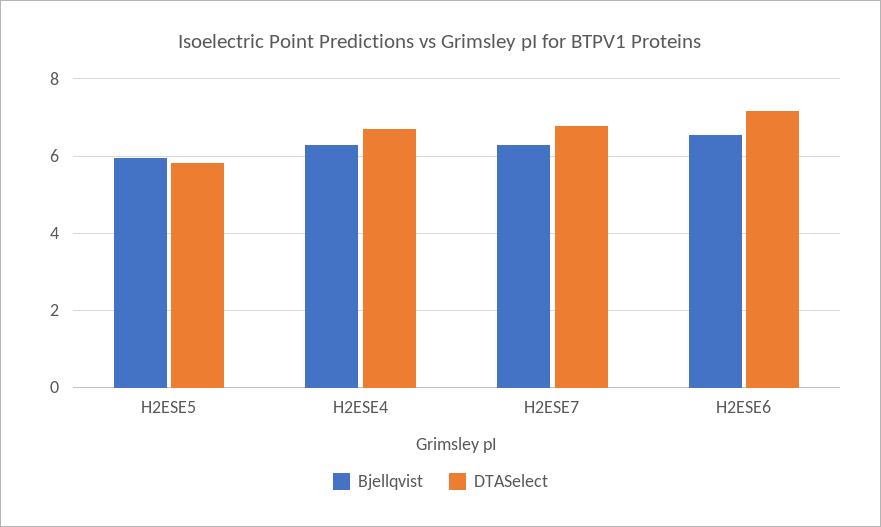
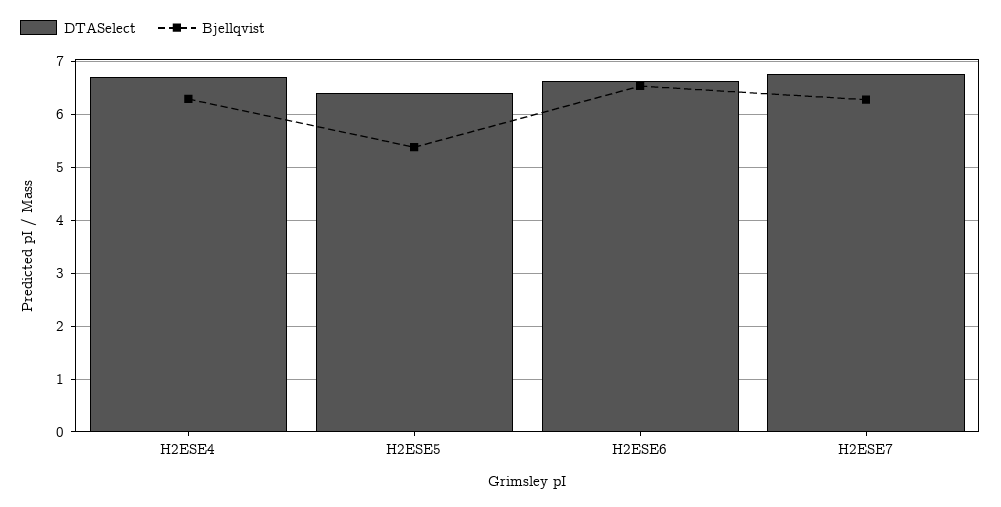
  {
    "Bjellqvist": {
-     "H2ESE5": 6,
+     "H2ESE5": 5.4,
      "H2ESE4": 6.2,
      "H2ESE7": 6.2,
      "H2ESE6": 6.6
    },
    "DTASelect": {
-     "H2ESE5": 5.8,
+     "H2ESE5": 6.4,
      "H2ESE4": 6.8,
      "H2ESE7": 6.8,
-     "H2ESE6": 7.2
+     "H2ESE6": 6.6
    }
  }

